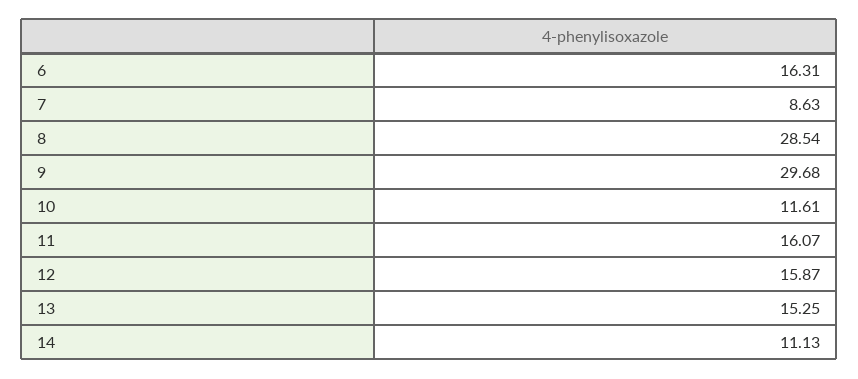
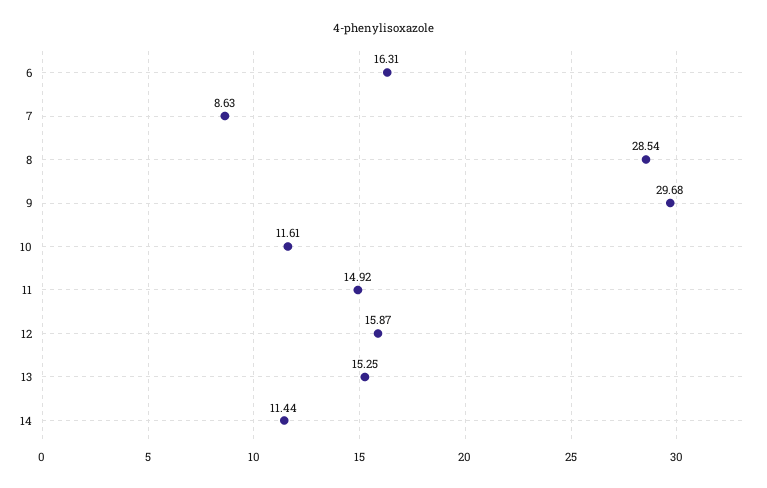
  {
    "6": 16.31,
    "7": 8.63,
    "8": 28.54,
    "9": 29.68,
    "10": 11.61,
-   "11": 16.07,
+   "11": 14.92,
    "12": 15.87,
    "13": 15.25,
-   "14": 11.13
+   "14": 11.44
  }

